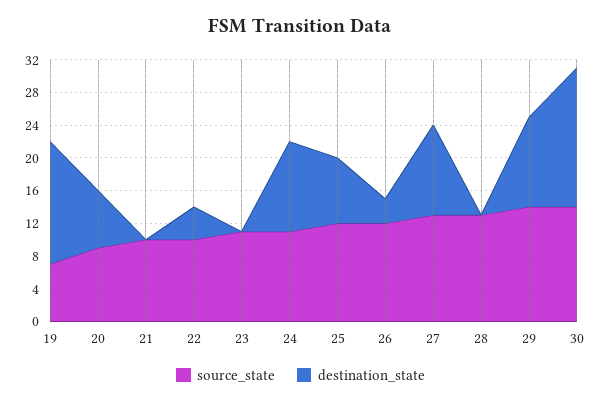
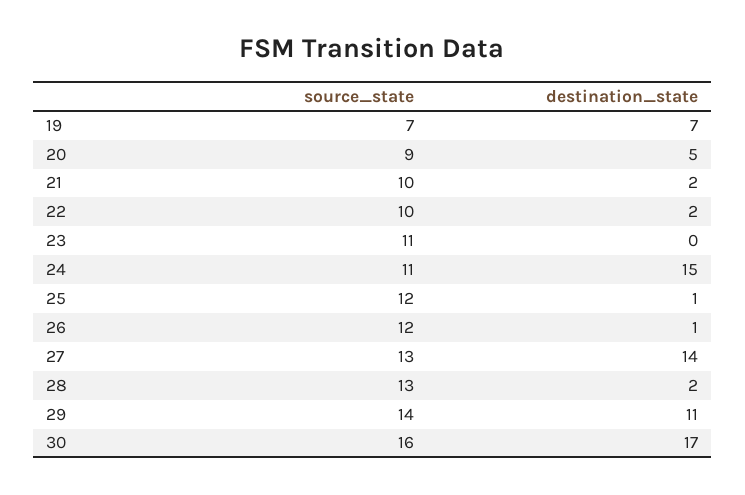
  {
    "source_state": {
      "19": 7,
      "20": 9,
      "21": 10,
      "22": 10,
      "23": 11,
      "24": 11,
      "25": 12,
      "26": 12,
      "27": 13,
      "28": 13,
      "29": 14,
-     "30": 14
+     "30": 16
    },
    "destination_state": {
-     "19": 15,
+     "19": 7,
-     "20": 7,
+     "20": 5,
-     "21": 0,
+     "21": 2,
-     "22": 4,
+     "22": 2,
      "23": 0,
-     "24": 11,
+     "24": 15,
-     "25": 8,
+     "25": 1,
-     "26": 3,
+     "26": 1,
-     "27": 11,
+     "27": 14,
-     "28": 0,
+     "28": 2,
      "29": 11,
      "30": 17
    }
  }

